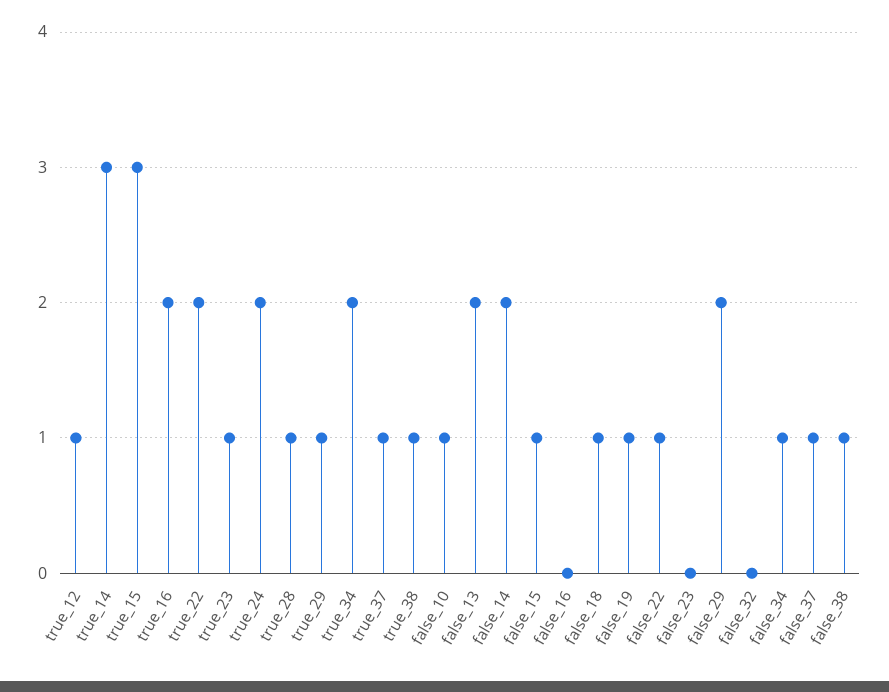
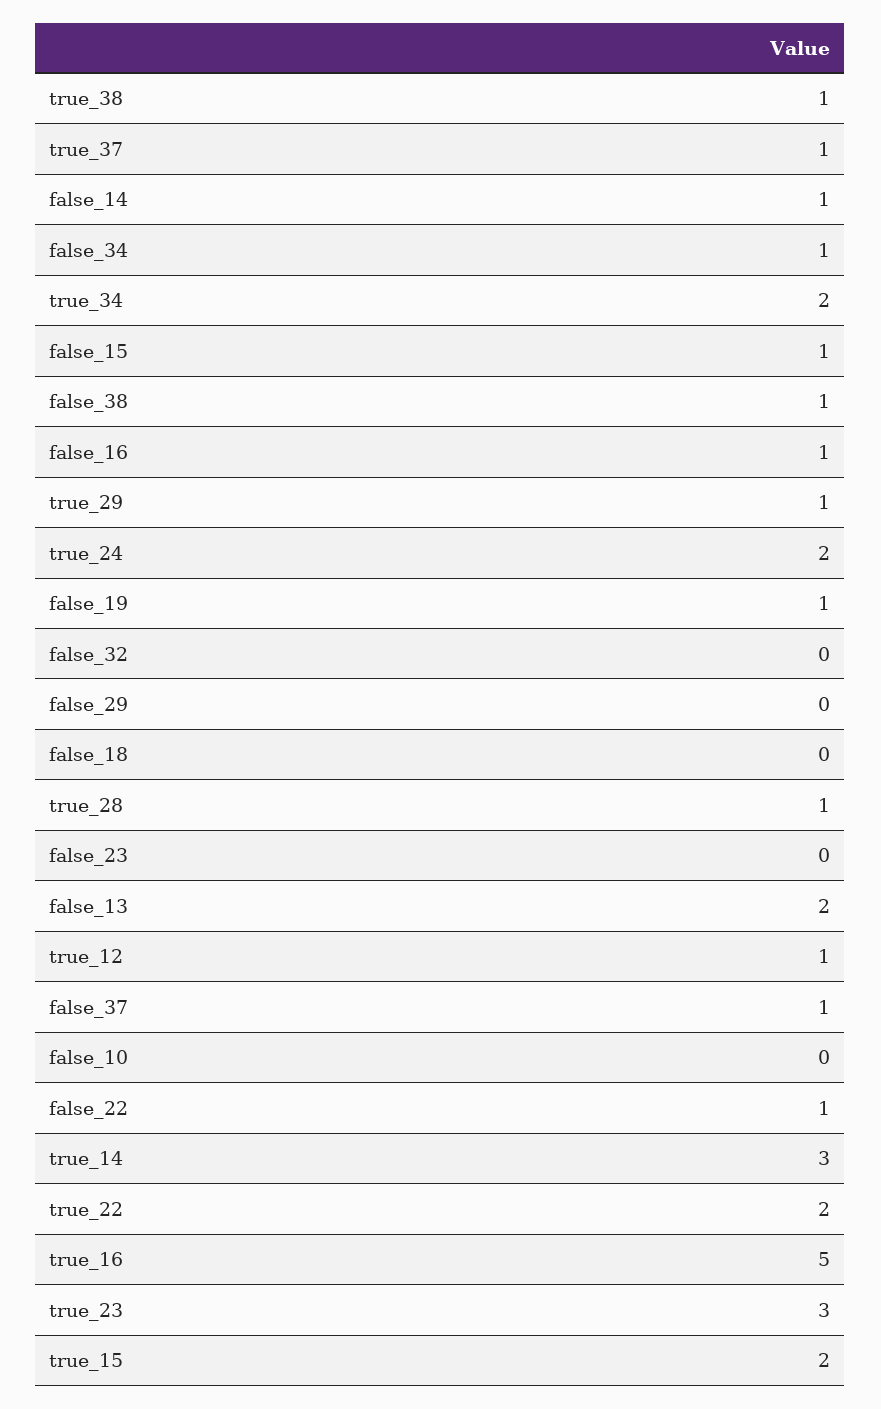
  {
    "true_12": 1,
    "true_14": 3,
-   "true_15": 3,
+   "true_15": 2,
-   "true_16": 2,
+   "true_16": 5,
    "true_22": 2,
-   "true_23": 1,
+   "true_23": 3,
    "true_24": 2,
    "true_28": 1,
    "true_29": 1,
    "true_34": 2,
    "true_37": 1,
    "true_38": 1,
-   "false_10": 1,
+   "false_10": 0,
    "false_13": 2,
-   "false_14": 2,
+   "false_14": 1,
    "false_15": 1,
-   "false_16": 0,
+   "false_16": 1,
-   "false_18": 1,
+   "false_18": 0,
    "false_19": 1,
    "false_22": 1,
    "false_23": 0,
-   "false_29": 2,
+   "false_29": 0,
    "false_32": 0,
    "false_34": 1,
    "false_37": 1,
    "false_38": 1
  }

